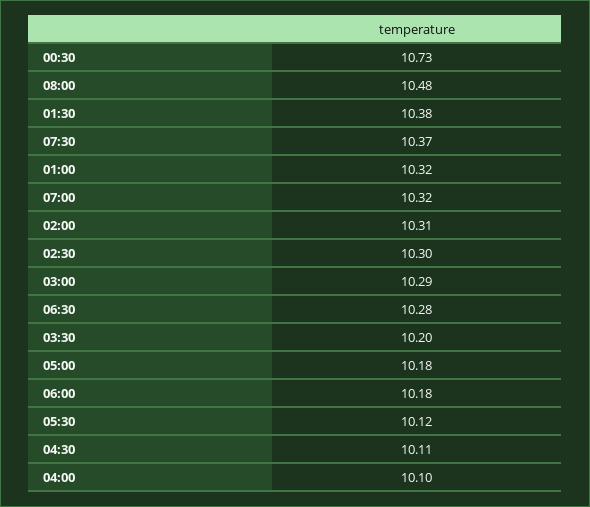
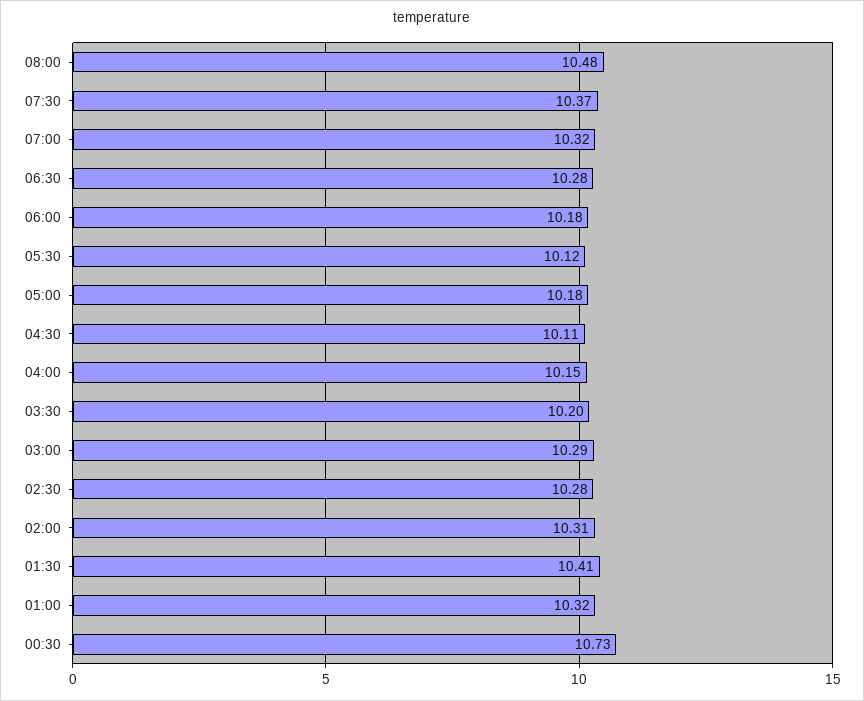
  {
    "00:30": 10.73,
    "08:00": 10.48,
-   "01:30": 10.38,
+   "01:30": 10.41,
    "07:30": 10.37,
    "01:00": 10.32,
    "07:00": 10.32,
    "02:00": 10.31,
-   "02:30": 10.3,
+   "02:30": 10.28,
    "03:00": 10.29,
    "06:30": 10.28,
    "03:30": 10.2,
    "05:00": 10.18,
    "06:00": 10.18,
    "05:30": 10.12,
    "04:30": 10.11,
-   "04:00": 10.1
+   "04:00": 10.15
  }

